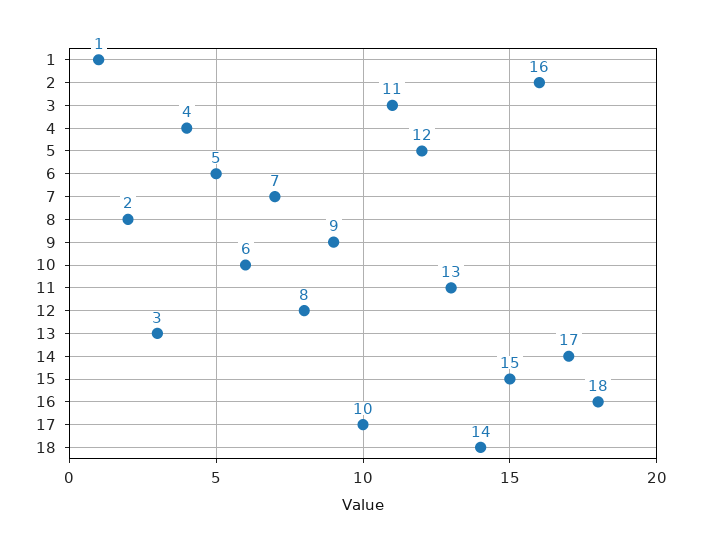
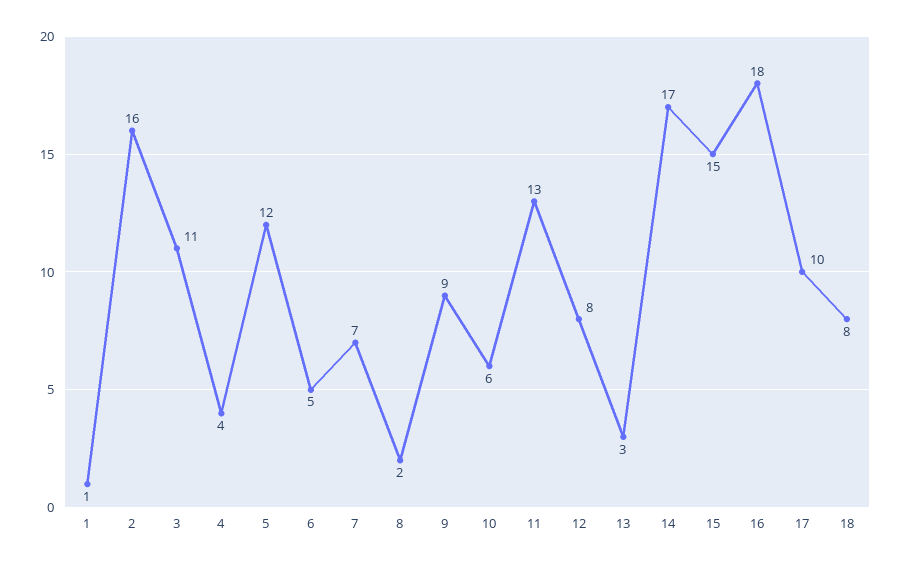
  {
    "1": 1,
    "2": 16,
    "3": 11,
    "4": 4,
    "5": 12,
    "6": 5,
    "7": 7,
    "8": 2,
    "9": 9,
    "10": 6,
    "11": 13,
    "12": 8,
    "13": 3,
    "14": 17,
    "15": 15,
    "16": 18,
    "17": 10,
-   "18": 14
+   "18": 8
  }

